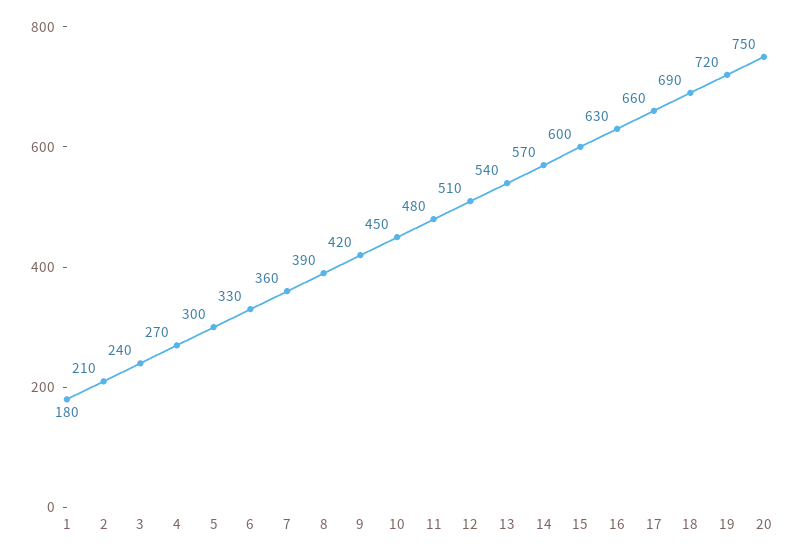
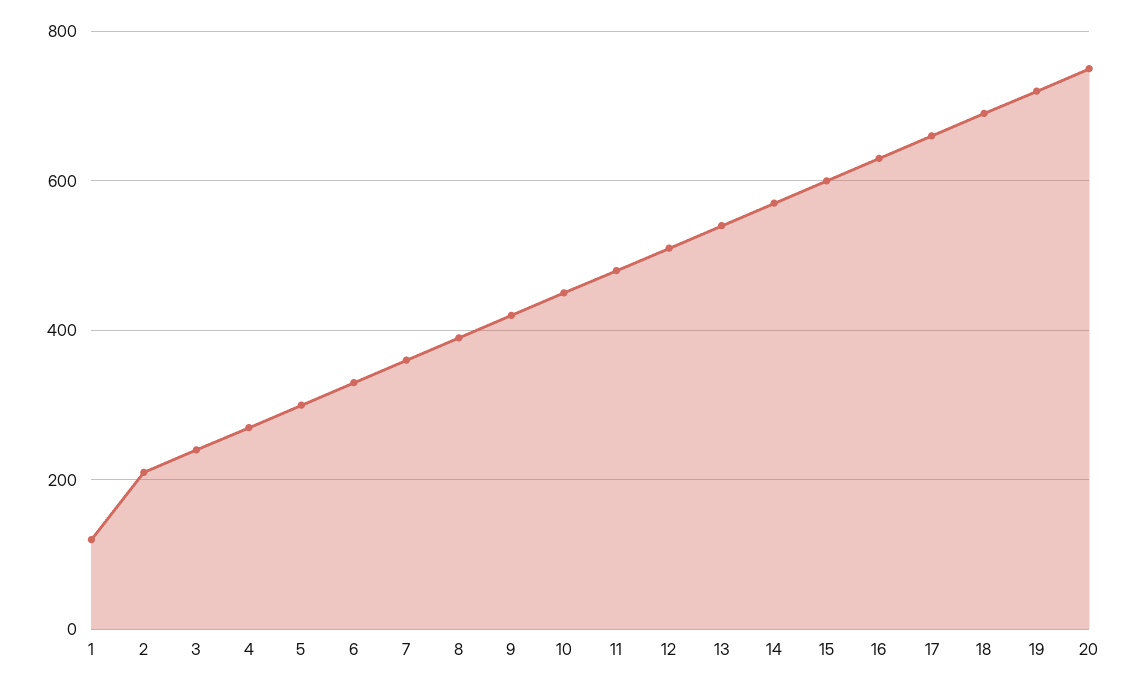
  {
-   "1": 180,
+   "1": 120,
    "2": 210,
    "3": 240,
    "4": 270,
    "5": 300,
    "6": 330,
    "7": 360,
    "8": 390,
    "9": 420,
    "10": 450,
    "11": 480,
    "12": 510,
    "13": 540,
    "14": 570,
    "15": 600,
    "16": 630,
    "17": 660,
    "18": 690,
    "19": 720,
    "20": 750
  }

